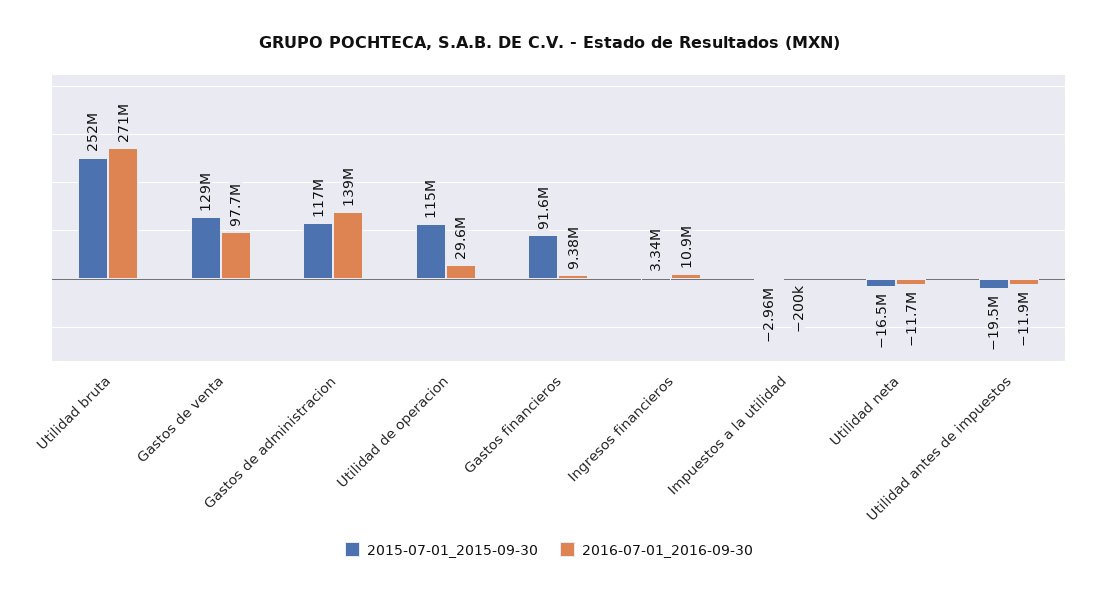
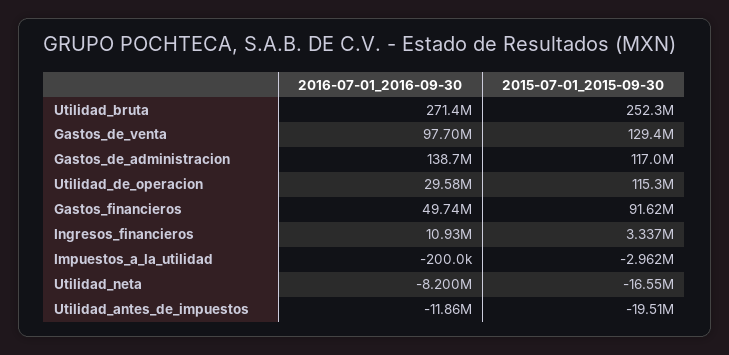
  {
    "2015-07-01_2015-09-30": {
      "Utilidad bruta": 252300000,
      "Gastos de venta": 129400000,
      "Gastos de administracion": 117000000,
      "Utilidad de operacion": 115300000,
      "Gastos financieros": 91620000,
      "Ingresos financieros": 3337000,
      "Impuestos a la utilidad": -2962000,
      "Utilidad neta": -16550000,
      "Utilidad antes de impuestos": -19510000
    },
    "2016-07-01_2016-09-30": {
      "Utilidad bruta": 271400000,
      "Gastos de venta": 97700000,
      "Gastos de administracion": 138700000,
      "Utilidad de operacion": 29580000,
-     "Gastos financieros": 9380000,
+     "Gastos financieros": 49740000,
      "Ingresos financieros": 10930000,
      "Impuestos a la utilidad": -200000,
-     "Utilidad neta": -11700000,
+     "Utilidad neta": -8200000,
      "Utilidad antes de impuestos": -11860000
    }
  }

